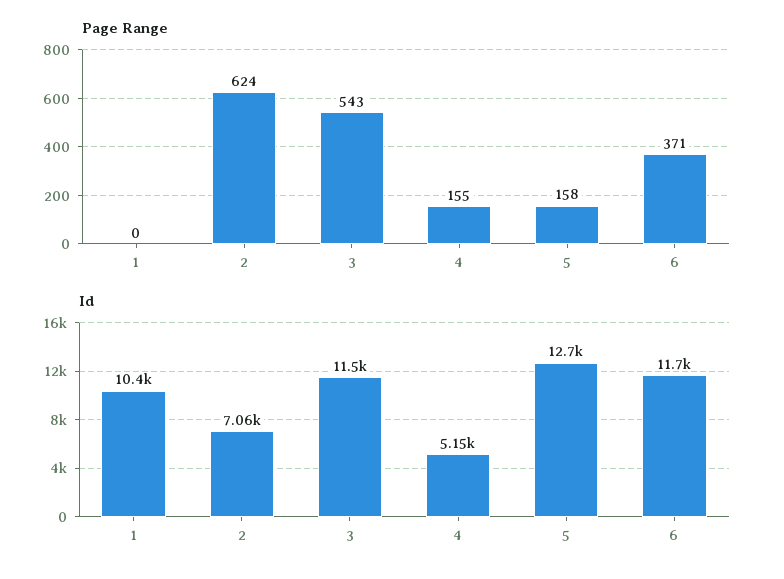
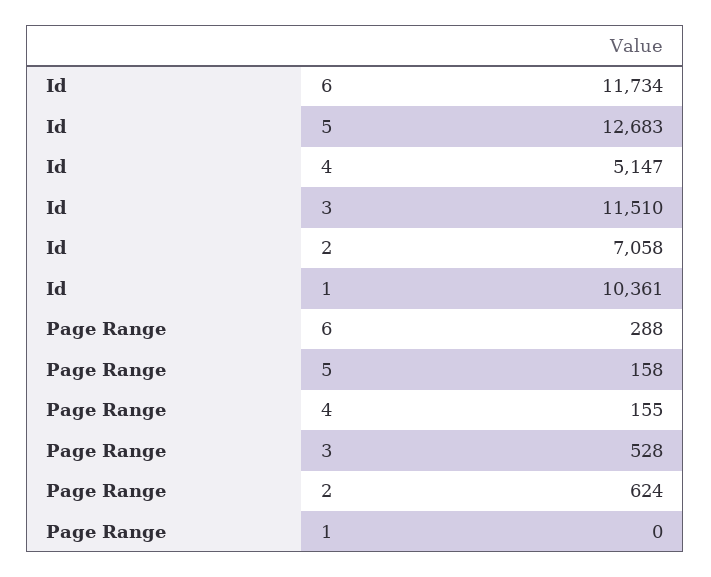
  {
    "Page Range": {
      "1": 0,
      "2": 624,
-     "3": 543,
+     "3": 528,
      "4": 155,
      "5": 158,
-     "6": 371
+     "6": 288
    },
    "Id": {
      "1": 10361,
      "2": 7058,
      "3": 11510,
      "4": 5147,
      "5": 12683,
      "6": 11734
    }
  }

